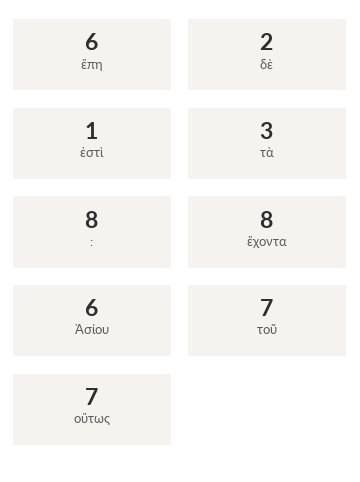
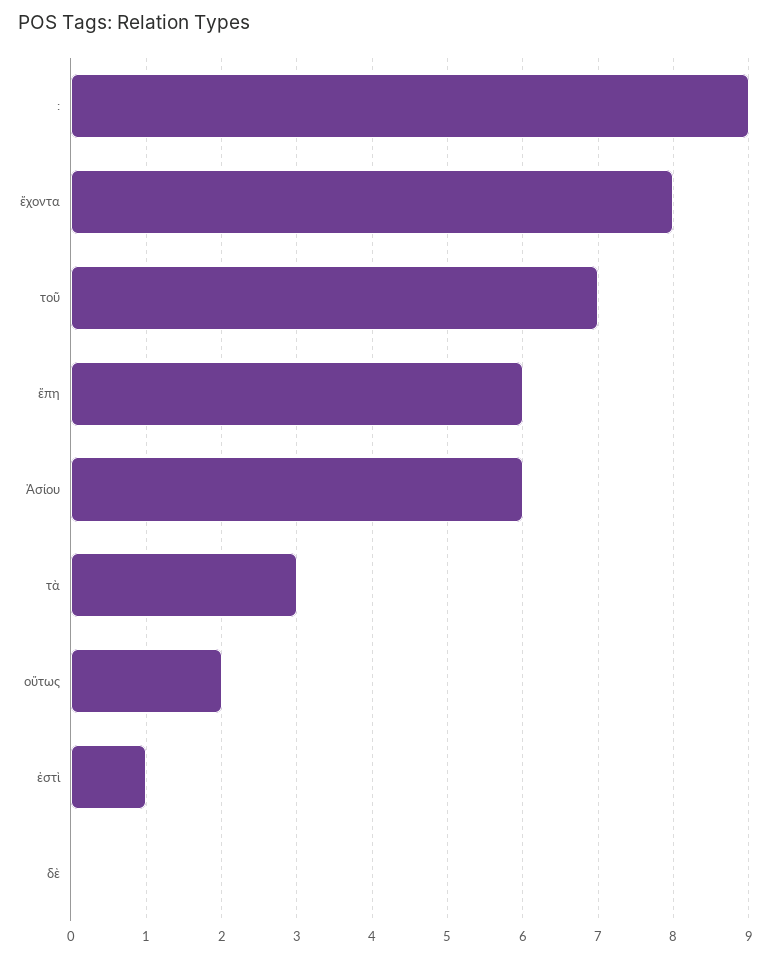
  {
    "ἔπη": 6,
-   "δὲ": 2,
+   "δὲ": 0,
    "ἐστὶ": 1,
    "τὰ": 3,
-   ":": 8,
+   ":": 9,
    "ἔχοντα": 8,
    "Ἀσίου": 6,
    "τοῦ": 7,
-   "οὕτως": 7
+   "οὕτως": 2
  }

